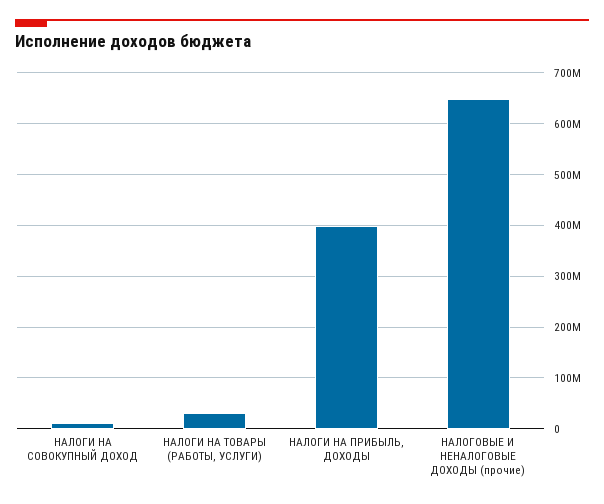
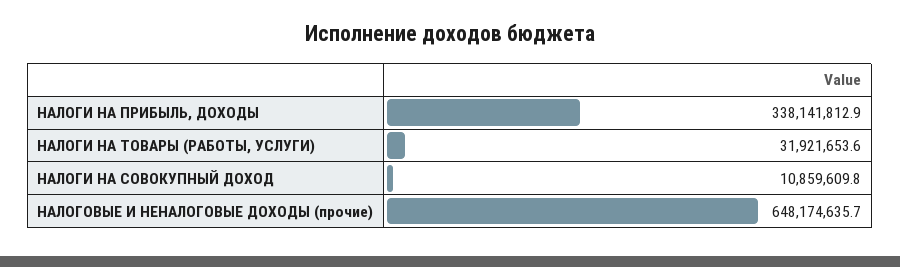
  {
    "НАЛОГИ НА СОВОКУПНЫЙ ДОХОД": 10859609.8,
    "НАЛОГИ НА ТОВАРЫ (РАБОТЫ, УСЛУГИ)": 31921653.6,
-   "НАЛОГИ НА ПРИБЫЛЬ, ДОХОДЫ": 400000000,
+   "НАЛОГИ НА ПРИБЫЛЬ, ДОХОДЫ": 338141812.9,
    "НАЛОГОВЫЕ И НЕНАЛОГОВЫЕ ДОХОДЫ (прочие)": 648174635.7
  }

